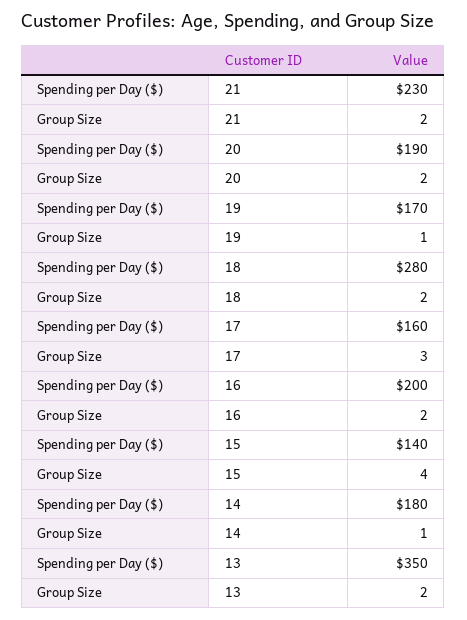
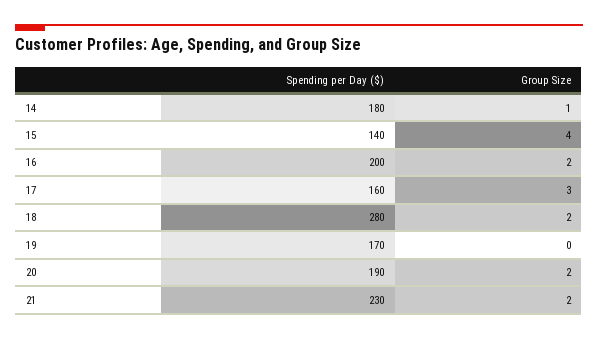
  {
    "Spending per Day ($)": {
      "21": 230,
      "20": 190,
      "19": 170,
      "18": 280,
      "17": 160,
      "16": 200,
      "15": 140,
-     "14": 180,
+     "14": 180
-     "13": 350
    },
    "Group Size": {
      "21": 2,
      "20": 2,
-     "19": 1,
+     "19": 0,
      "18": 2,
      "17": 3,
      "16": 2,
      "15": 4,
-     "14": 1,
+     "14": 1
-     "13": 2
    }
  }

